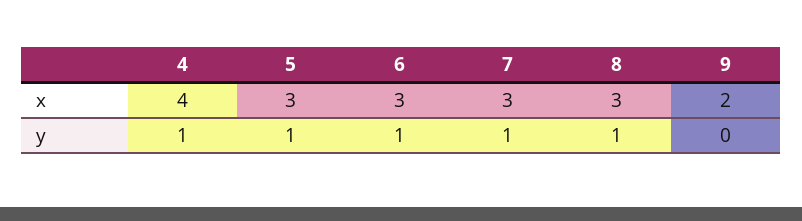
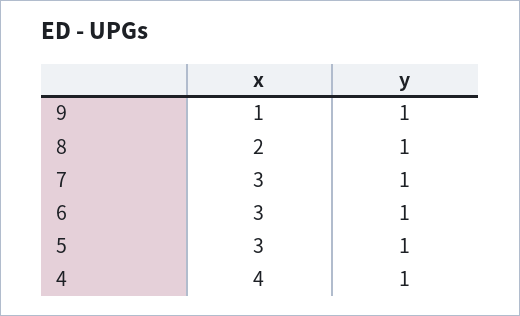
  {
    "4": {
      "x": 4,
      "y": 1
    },
    "5": {
      "x": 3,
      "y": 1
    },
    "6": {
      "x": 3,
      "y": 1
    },
    "7": {
      "x": 3,
      "y": 1
    },
    "8": {
-     "x": 3,
+     "x": 2,
      "y": 1
    },
    "9": {
-     "x": 2,
+     "x": 1,
-     "y": 0
+     "y": 1
    }
  }

